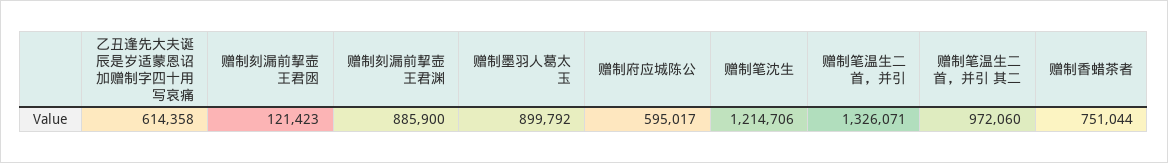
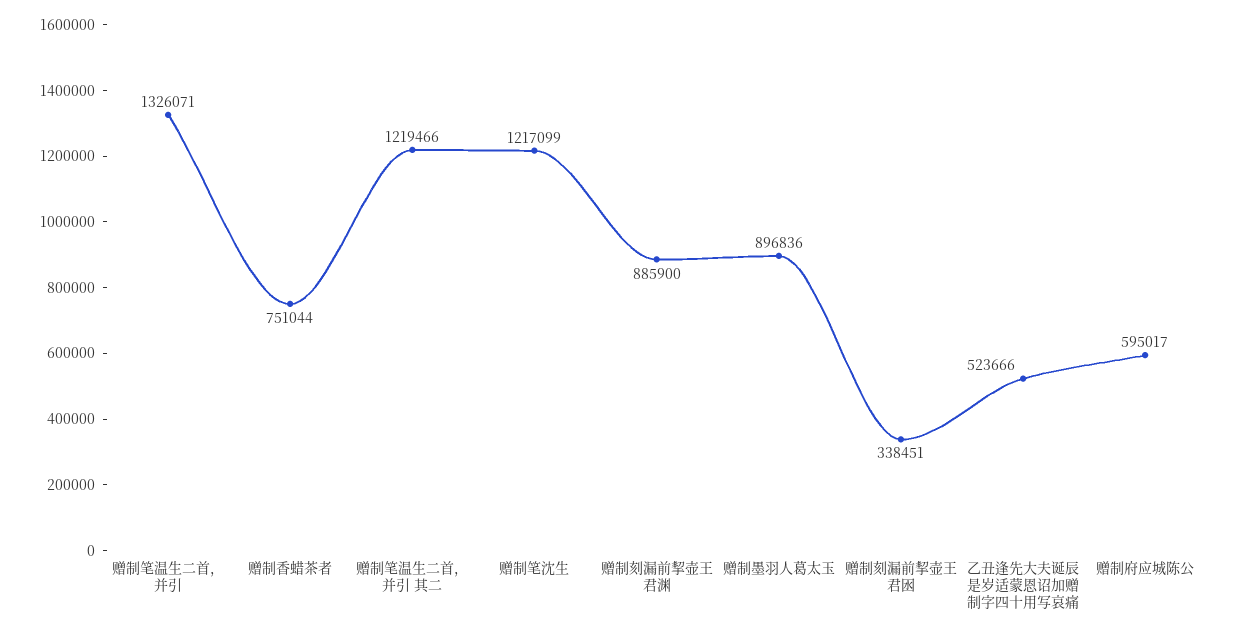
  {
-   "乙丑逢先大夫诞辰是岁适蒙恩诏加赠制字四十用写哀痛": 614358,
+   "乙丑逢先大夫诞辰是岁适蒙恩诏加赠制字四十用写哀痛": 523666,
-   "赠制刻漏前挈壶王君囦": 121423,
+   "赠制刻漏前挈壶王君囦": 338451,
    "赠制刻漏前挈壶王君渊": 885900,
-   "赠制墨羽人葛太玉": 899792,
+   "赠制墨羽人葛太玉": 896836,
    "赠制府应城陈公": 595017,
-   "赠制笔沈生": 1214706,
+   "赠制笔沈生": 1217099,
    "赠制笔温生二首，并引": 1326071,
-   "赠制笔温生二首，并引 其二": 972060,
+   "赠制笔温生二首，并引 其二": 1219466,
    "赠制香蜡茶者": 751044
  }

